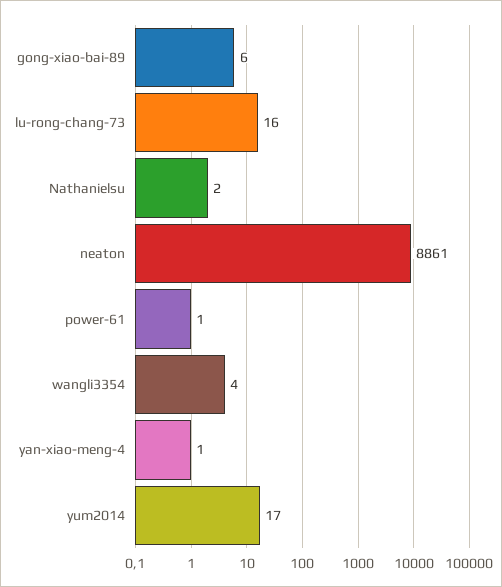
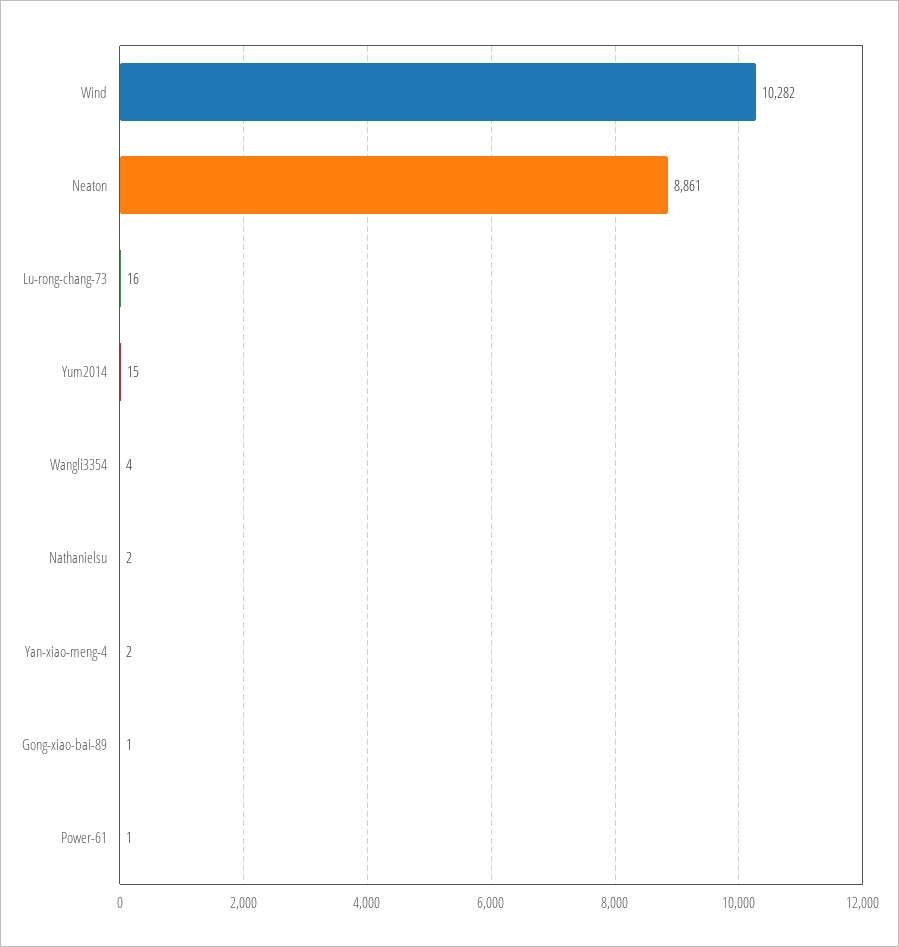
  {
-   "gong-xiao-bai-89": 6,
+   "gong-xiao-bai-89": 1,
    "lu-rong-chang-73": 16,
    "Nathanielsu": 2,
    "neaton": 8861,
    "power-61": 1,
    "wangli3354": 4,
-   "yan-xiao-meng-4": 1,
+   "yan-xiao-meng-4": 2,
-   "yum2014": 17
+   "yum2014": 15,
+   "Wind": 10282
  }

